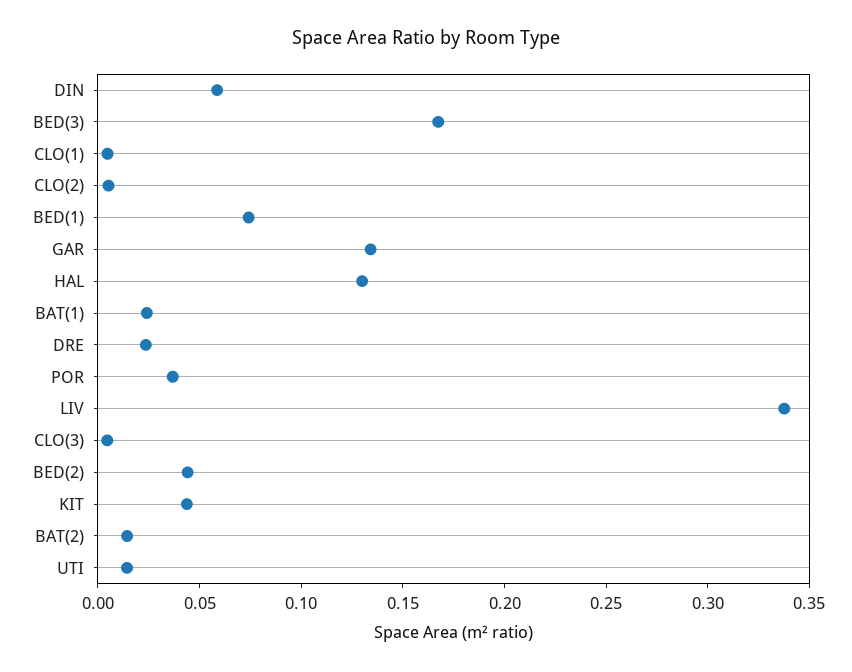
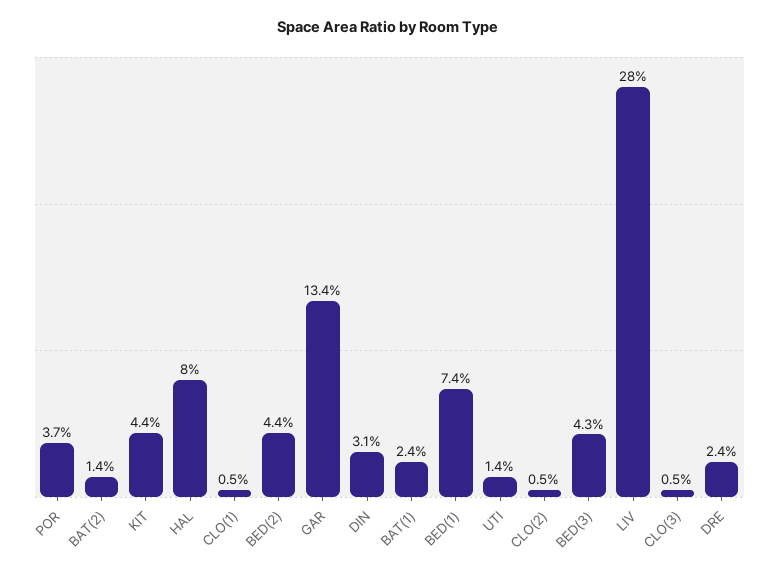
  {
-   "DIN": 0.06,
+   "DIN": 0.031,
-   "BED(3)": 0.17,
+   "BED(3)": 0.043,
    "CLO(1)": 0.005,
    "CLO(2)": 0.005,
    "BED(1)": 0.074,
    "GAR": 0.134,
-   "HAL": 0.13,
+   "HAL": 0.08,
    "BAT(1)": 0.024,
    "DRE": 0.024,
    "POR": 0.037,
-   "LIV": 0.34,
+   "LIV": 0.28,
    "CLO(3)": 0.005,
    "BED(2)": 0.044,
    "KIT": 0.044,
    "BAT(2)": 0.014,
    "UTI": 0.014
  }

